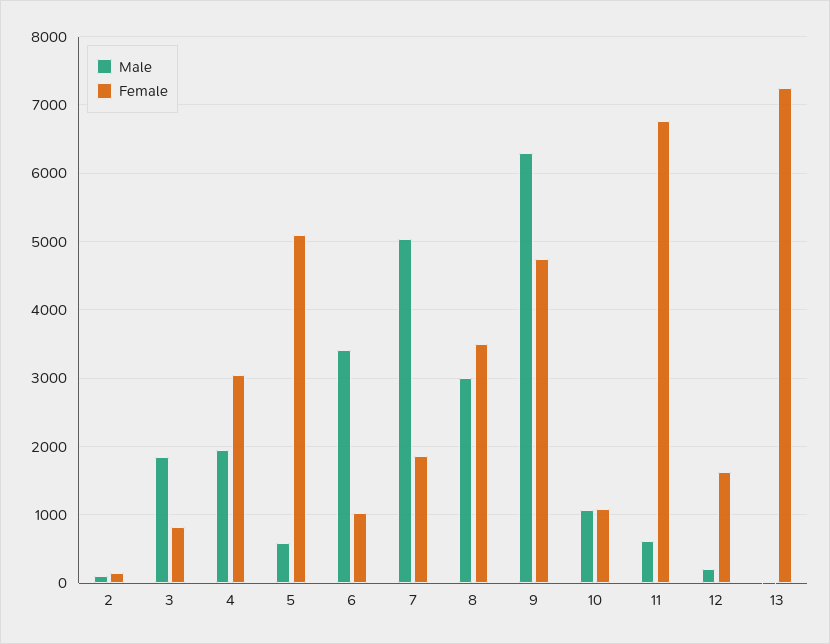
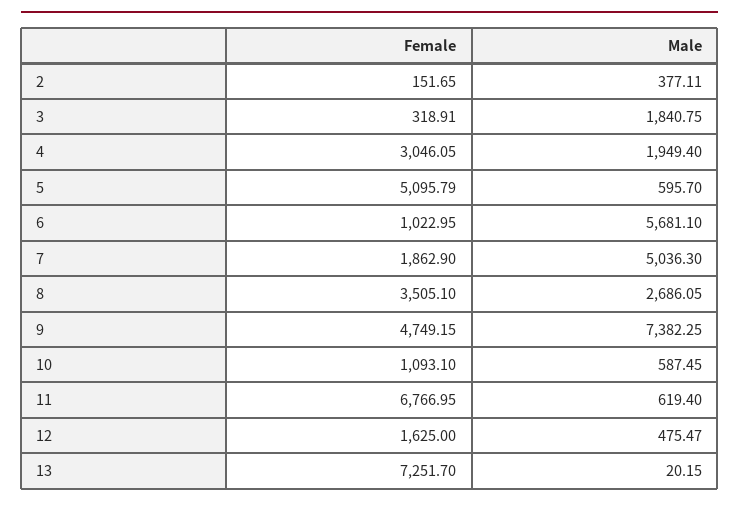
  {
    "Male": {
-     "2": 100,
+     "2": 377.11,
      "3": 1840.75,
      "4": 1949.4,
      "5": 595.7,
-     "6": 3400,
+     "6": 5681.1,
      "7": 5036.3,
-     "8": 3000,
+     "8": 2686.05,
-     "9": 6300,
+     "9": 7382.25,
-     "10": 1100,
+     "10": 587.45,
      "11": 619.4,
-     "12": 200,
+     "12": 475.47,
      "13": 20.15
    },
    "Female": {
      "2": 151.65,
-     "3": 800,
+     "3": 318.91,
      "4": 3046.05,
      "5": 5095.79,
      "6": 1022.95,
      "7": 1862.9,
      "8": 3505.1,
      "9": 4749.15,
      "10": 1093.1,
      "11": 6766.95,
      "12": 1625,
      "13": 7251.7
    }
  }

